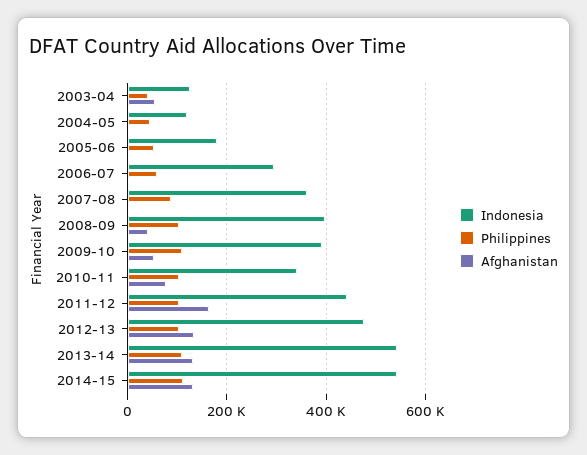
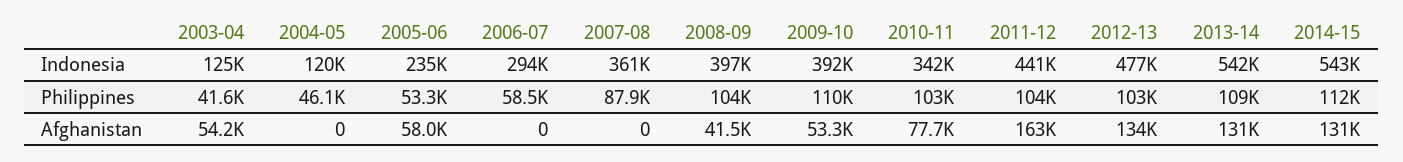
  {
    "Indonesia": {
      "2003-04": 125000,
      "2004-05": 120000,
-     "2005-06": 180000,
+     "2005-06": 235000,
      "2006-07": 294000,
      "2007-08": 361000,
      "2008-09": 397000,
      "2009-10": 392000,
      "2010-11": 342000,
      "2011-12": 441000,
      "2012-13": 477000,
      "2013-14": 542000,
      "2014-15": 543000
    },
    "Philippines": {
      "2003-04": 41600,
      "2004-05": 46100,
      "2005-06": 53300,
      "2006-07": 58500,
      "2007-08": 87900,
      "2008-09": 104000,
      "2009-10": 110000,
      "2010-11": 103000,
      "2011-12": 104000,
      "2012-13": 103000,
      "2013-14": 109000,
      "2014-15": 112000
    },
    "Afghanistan": {
      "2003-04": 54200,
      "2004-05": 0,
-     "2005-06": 0,
+     "2005-06": 58000,
      "2006-07": 0,
      "2007-08": 0,
      "2008-09": 41500,
      "2009-10": 53300,
      "2010-11": 77700,
      "2011-12": 163000,
      "2012-13": 134000,
      "2013-14": 131000,
      "2014-15": 131000
    }
  }

